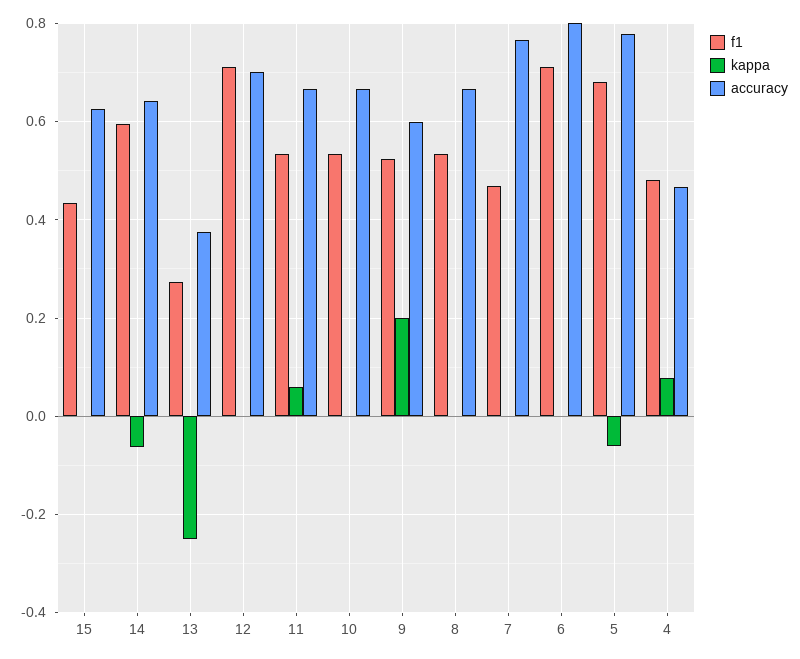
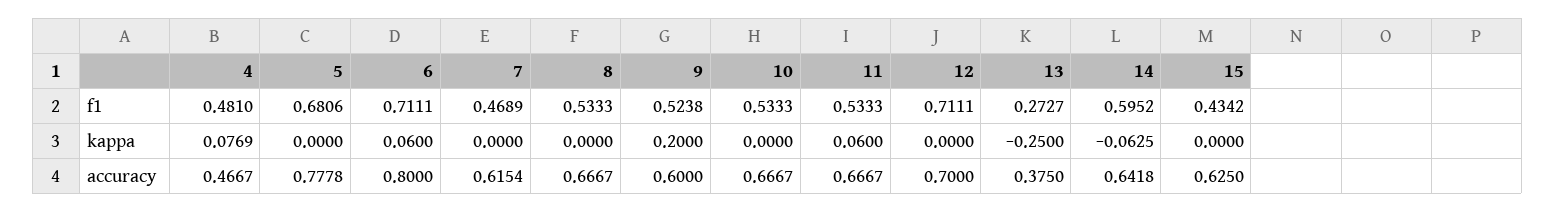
  {
    "f1": {
      "15": 0.4342,
      "14": 0.5952,
      "13": 0.2727,
      "12": 0.7111,
      "11": 0.5333,
      "10": 0.5333,
      "9": 0.5238,
      "8": 0.5333,
      "7": 0.4689,
      "6": 0.7111,
      "5": 0.6806,
      "4": 0.481
    },
    "kappa": {
      "15": 0,
      "14": -0.0625,
      "13": -0.25,
      "12": 0,
      "11": 0.06,
      "10": 0,
      "9": 0.2,
      "8": 0,
      "7": 0,
-     "6": 0,
+     "6": 0.06,
-     "5": -0.06,
+     "5": 0,
      "4": 0.0769
    },
    "accuracy": {
      "15": 0.625,
      "14": 0.6418,
      "13": 0.375,
      "12": 0.7,
      "11": 0.6667,
      "10": 0.6667,
      "9": 0.6,
      "8": 0.6667,
-     "7": 0.76,
+     "7": 0.6154,
      "6": 0.8,
      "5": 0.7778,
      "4": 0.4667
    }
  }

